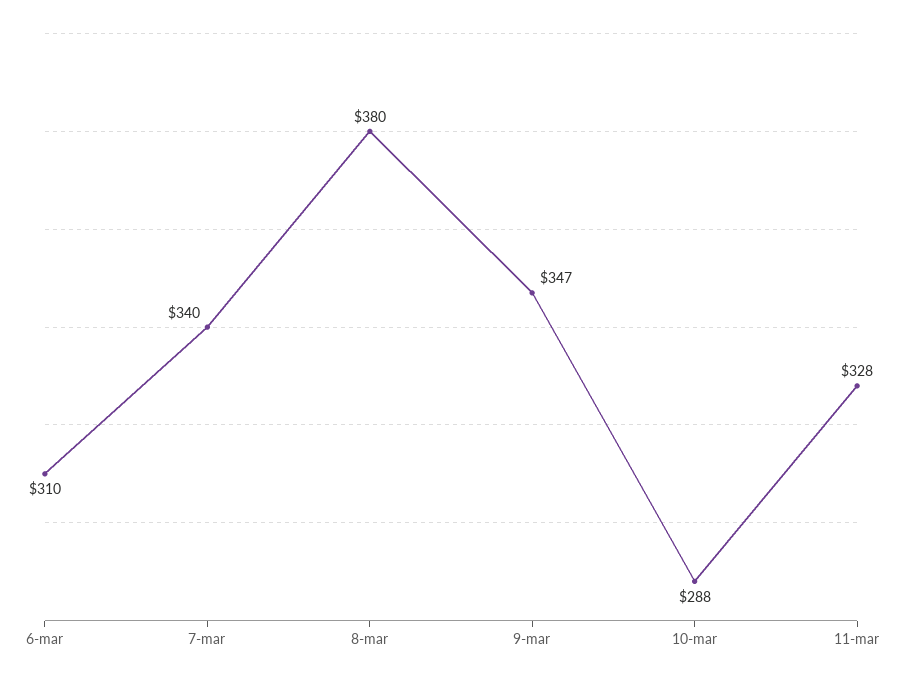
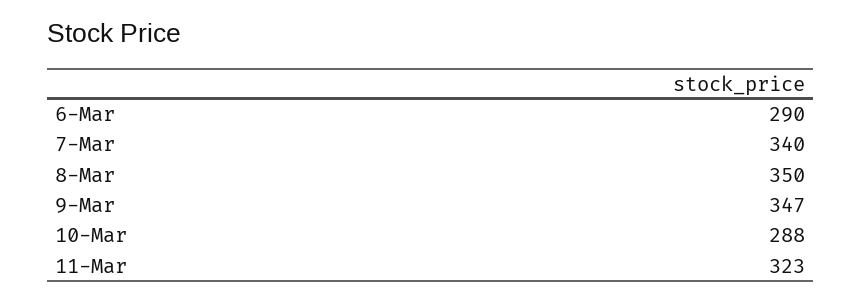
  {
-   "6-mar": 310,
+   "6-mar": 290,
    "7-mar": 340,
-   "8-mar": 380,
+   "8-mar": 350,
    "9-mar": 347,
    "10-mar": 288,
-   "11-mar": 328
+   "11-mar": 323
  }

